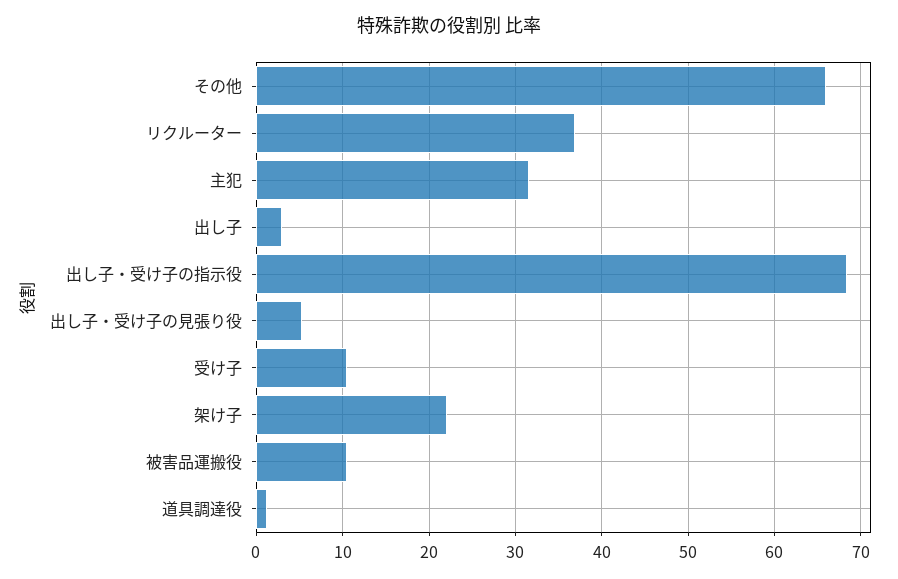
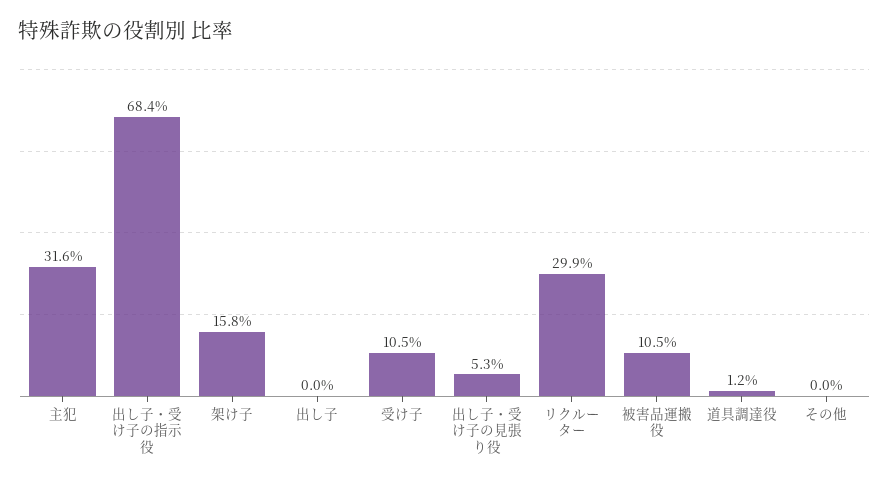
  {
-   "その他": 66,
+   "その他": 0,
-   "リクルーター": 37,
+   "リクルーター": 29.9,
    "主犯": 31.6,
-   "出し子": 3,
+   "出し子": 0,
    "出し子・受け子の指示役": 68.4,
    "出し子・受け子の見張り役": 5.3,
    "受け子": 10.5,
-   "架け子": 22,
+   "架け子": 15.8,
    "被害品運搬役": 10.5,
    "道具調達役": 1.2
  }

